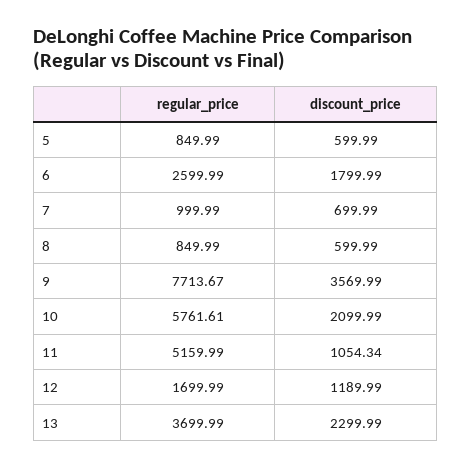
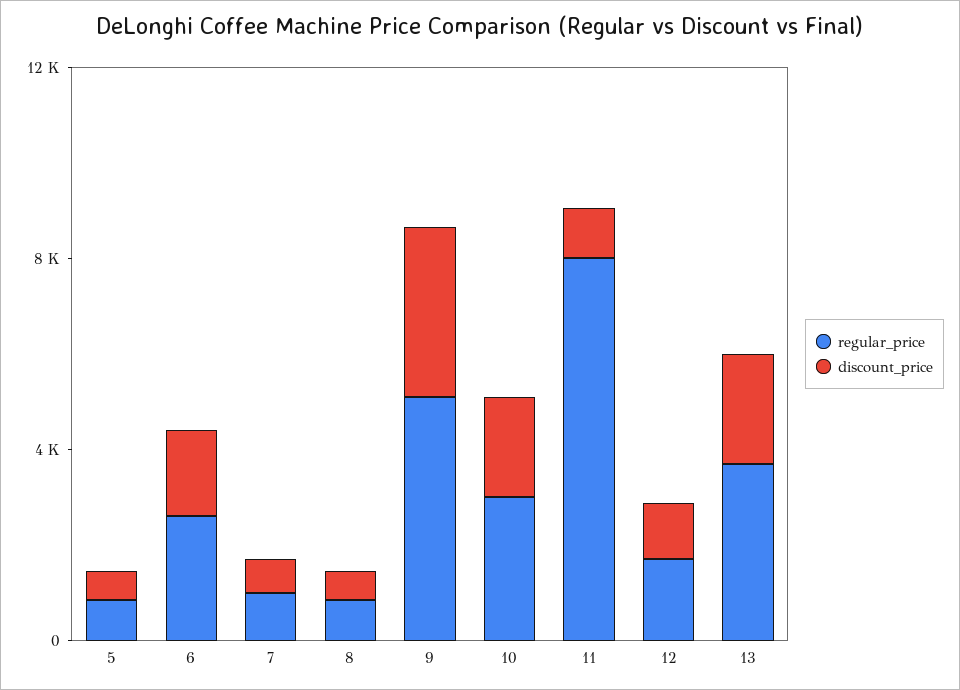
  {
    "regular_price": {
      "5": 849.99,
      "6": 2599.99,
      "7": 999.99,
      "8": 849.99,
-     "9": 7713.67,
+     "9": 5000,
-     "10": 5761.61,
+     "10": 3000,
-     "11": 5159.99,
+     "11": 8000,
      "12": 1699.99,
      "13": 3699.99
    },
    "discount_price": {
      "5": 599.99,
      "6": 1799.99,
      "7": 699.99,
      "8": 599.99,
      "9": 3569.99,
      "10": 2099.99,
      "11": 1054.34,
      "12": 1189.99,
      "13": 2299.99
    }
  }

